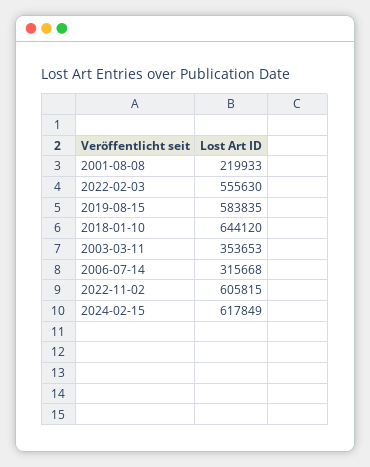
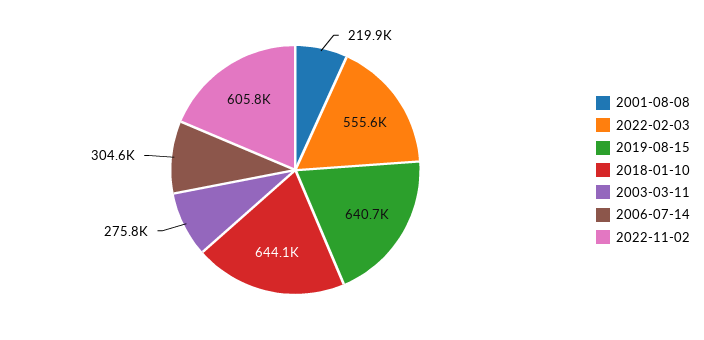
  {
    "2001-08-08": 219933,
    "2022-02-03": 555630,
-   "2019-08-15": 583835,
+   "2019-08-15": 640700,
    "2018-01-10": 644120,
-   "2003-03-11": 353653,
+   "2003-03-11": 275800,
-   "2006-07-14": 315668,
+   "2006-07-14": 304600,
-   "2022-11-02": 605815,
+   "2022-11-02": 605815
-   "2024-02-15": 617849
  }

